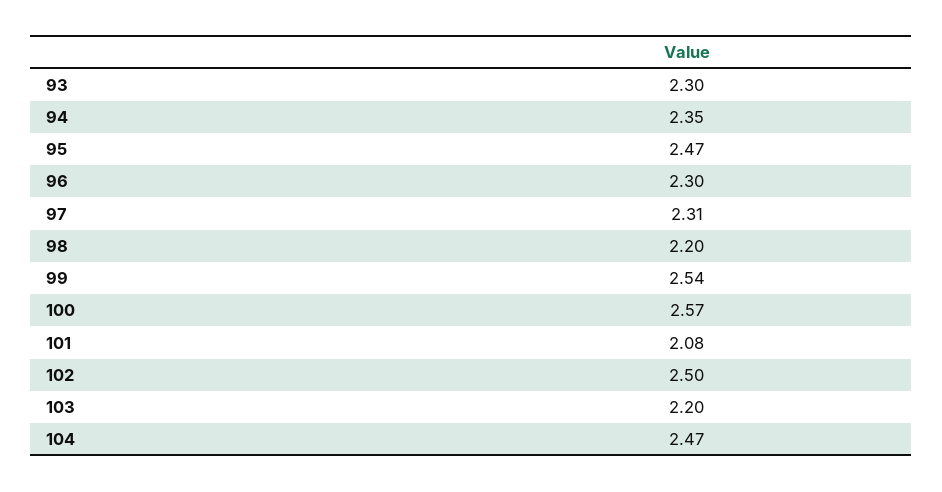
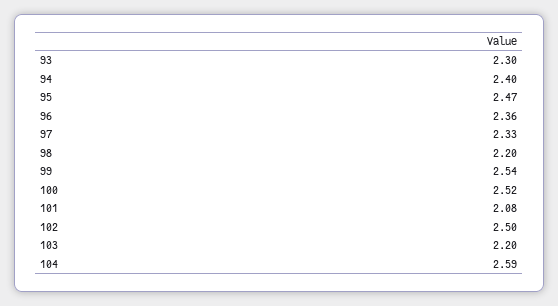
  {
    "93": 2.3,
-   "94": 2.35,
+   "94": 2.4,
    "95": 2.47,
-   "96": 2.3,
+   "96": 2.36,
-   "97": 2.31,
+   "97": 2.33,
    "98": 2.2,
    "99": 2.54,
-   "100": 2.57,
+   "100": 2.52,
    "101": 2.08,
    "102": 2.5,
    "103": 2.2,
-   "104": 2.47
+   "104": 2.59
  }

